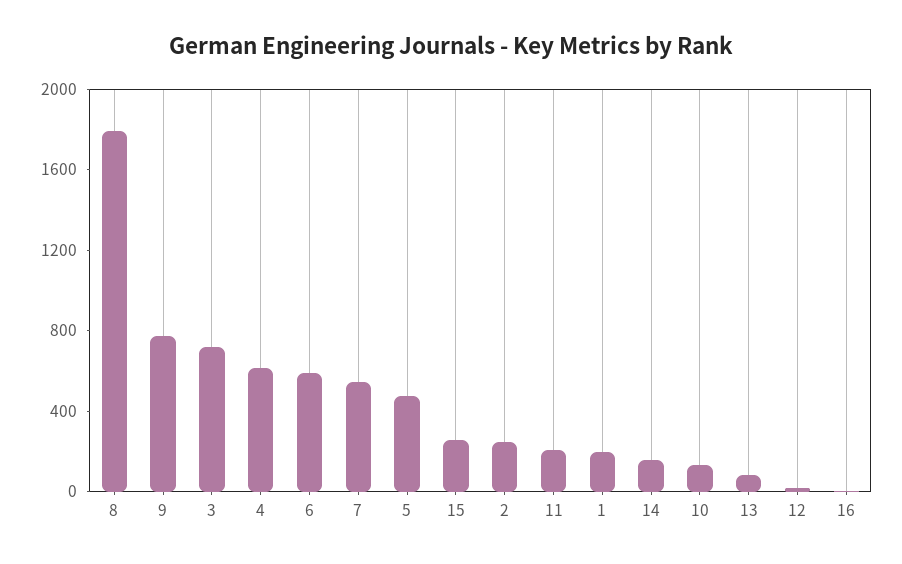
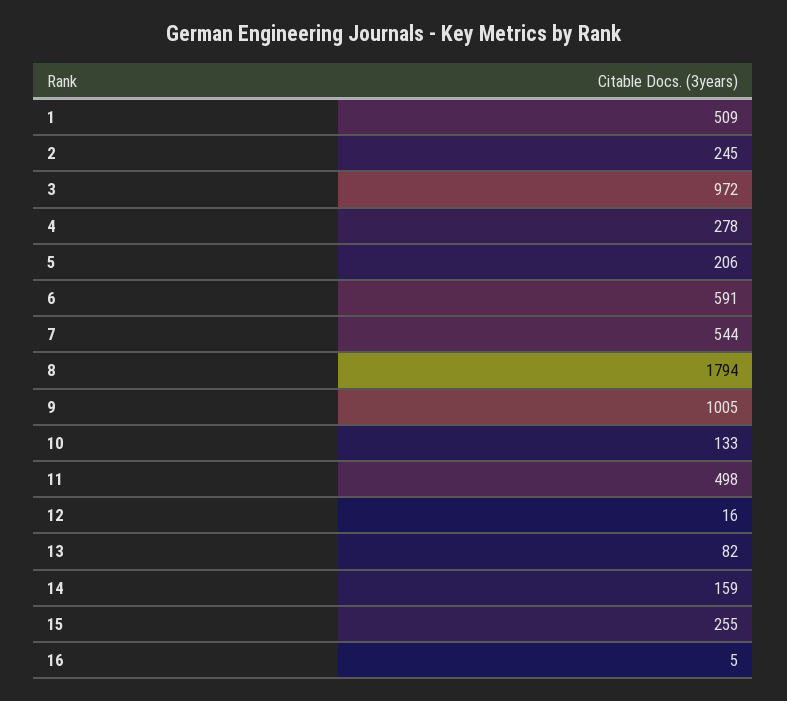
  {
    "8": 1794,
-   "9": 800,
+   "9": 1005,
-   "3": 700,
+   "3": 972,
-   "4": 600,
+   "4": 278,
    "6": 591,
    "7": 544,
-   "5": 500,
+   "5": 206,
    "15": 255,
    "2": 245,
-   "11": 200,
+   "11": 498,
-   "1": 200,
+   "1": 509,
    "14": 159,
    "10": 133,
    "13": 82,
    "12": 16,
    "16": 5
  }

